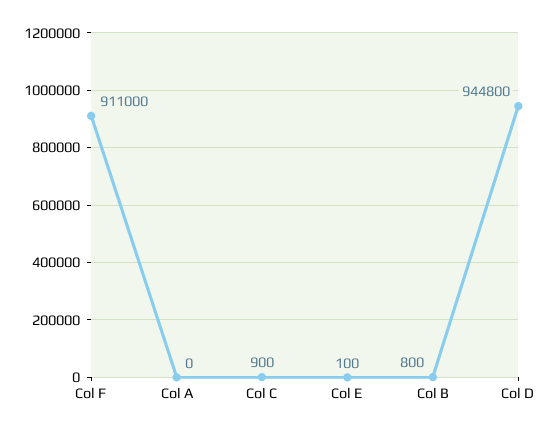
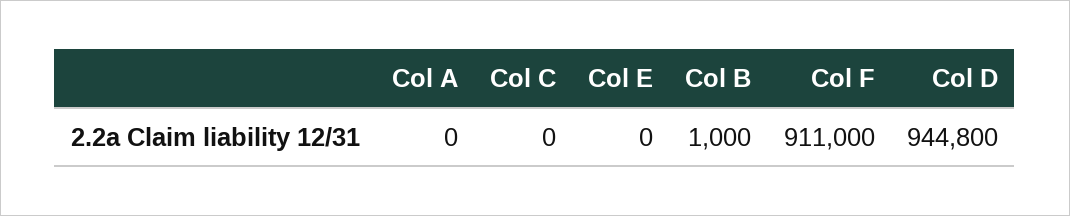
  {
    "Col F": 911000,
    "Col A": 0,
-   "Col C": 900,
+   "Col C": 0,
-   "Col E": 100,
+   "Col E": 0,
-   "Col B": 800,
+   "Col B": 1000,
    "Col D": 944800
  }

